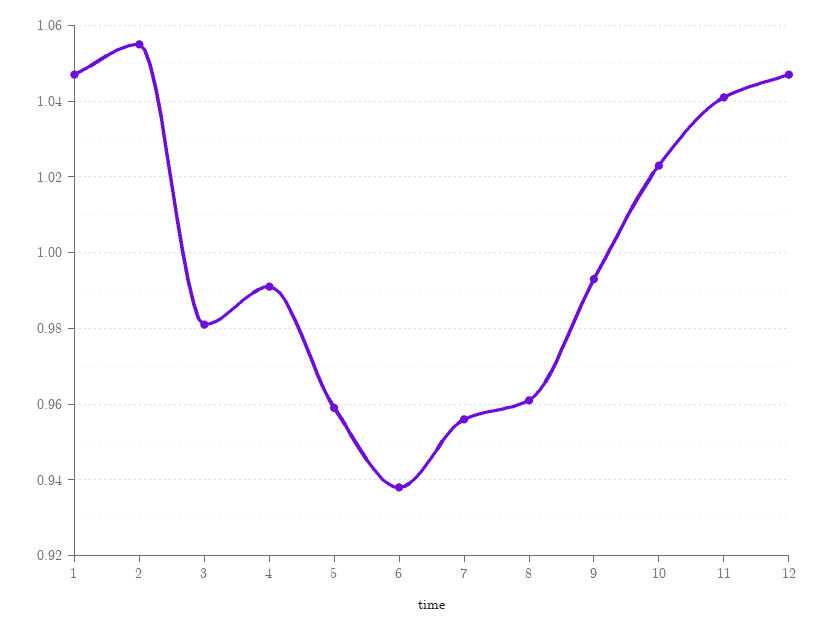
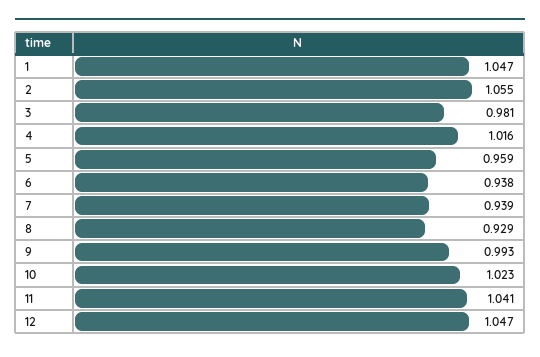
  {
    "1": 1.047,
    "2": 1.055,
    "3": 0.981,
-   "4": 0.99,
+   "4": 1.016,
    "5": 0.959,
    "6": 0.938,
-   "7": 0.955,
+   "7": 0.939,
-   "8": 0.96,
+   "8": 0.929,
    "9": 0.993,
    "10": 1.023,
    "11": 1.041,
    "12": 1.047
  }

